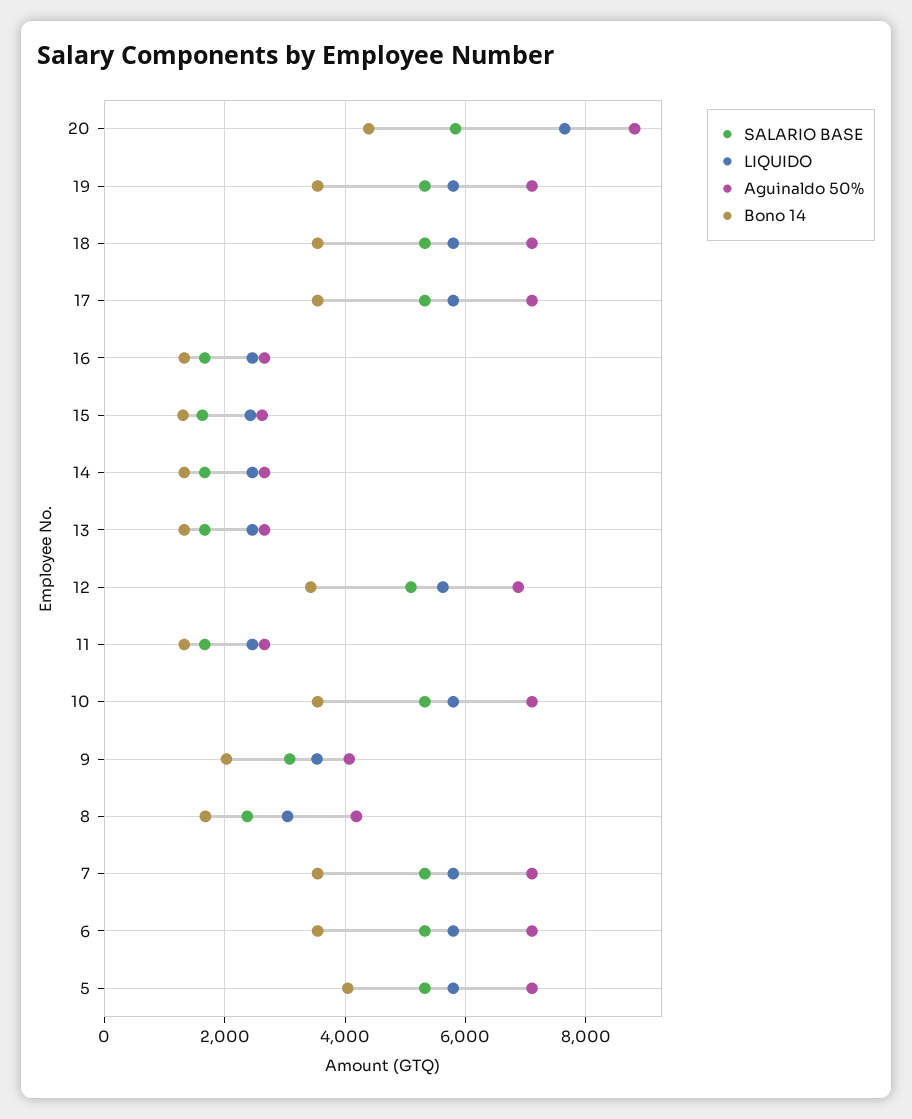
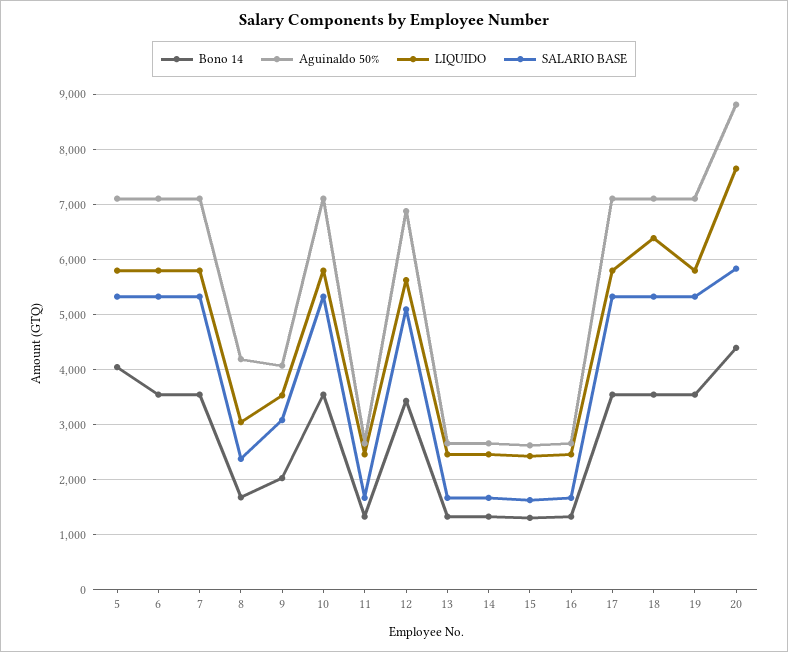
  {
    "SALARIO BASE": {
      "20": 5800,
      "19": 5400,
      "18": 5400,
      "17": 5400,
      "16": 1600,
      "15": 1600,
      "14": 1600,
      "13": 1600,
      "12": 5000,
      "11": 1600,
      "10": 5400,
      "9": 3000,
      "8": 2400,
      "7": 5400,
      "6": 5400,
      "5": 5400
    },
    "LIQUIDO": {
      "20": 7600,
      "19": 5800,
-     "18": 5800,
+     "18": 6400,
      "17": 5800,
      "16": 2400,
      "15": 2400,
      "14": 2400,
      "13": 2400,
      "12": 5600,
      "11": 2400,
      "10": 5800,
      "9": 3600,
      "8": 3000,
      "7": 5800,
      "6": 5800,
      "5": 5800
    },
    "Aguinaldo 50%": {
      "20": 8800,
      "19": 7200,
      "18": 7200,
      "17": 7200,
      "16": 2600,
      "15": 2600,
      "14": 2600,
      "13": 2600,
      "12": 6800,
      "11": 2600,
      "10": 7200,
      "9": 4000,
      "8": 4200,
      "7": 7200,
      "6": 7200,
      "5": 7200
    },
    "Bono 14": {
      "20": 4400,
      "19": 3600,
      "18": 3600,
      "17": 3600,
      "16": 1400,
      "15": 1400,
      "14": 1400,
      "13": 1400,
      "12": 3400,
      "11": 1400,
      "10": 3600,
      "9": 2000,
      "8": 1600,
      "7": 3600,
      "6": 3600,
      "5": 4000
    }
  }

